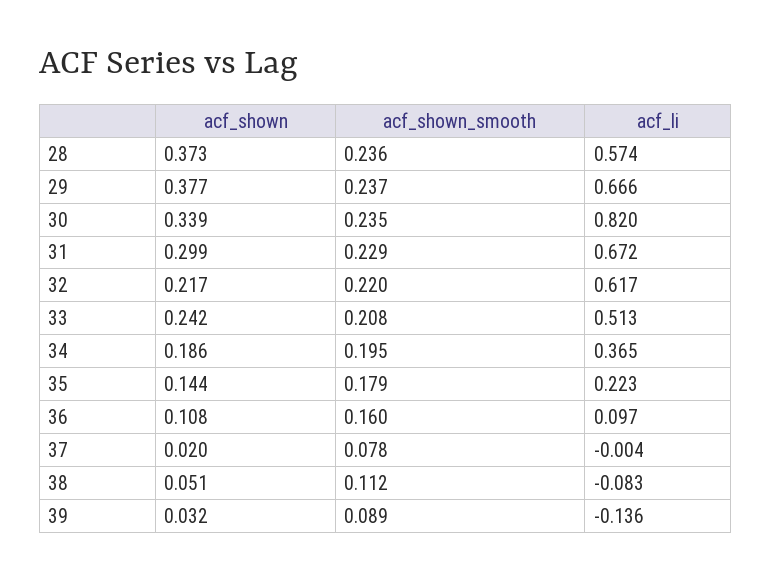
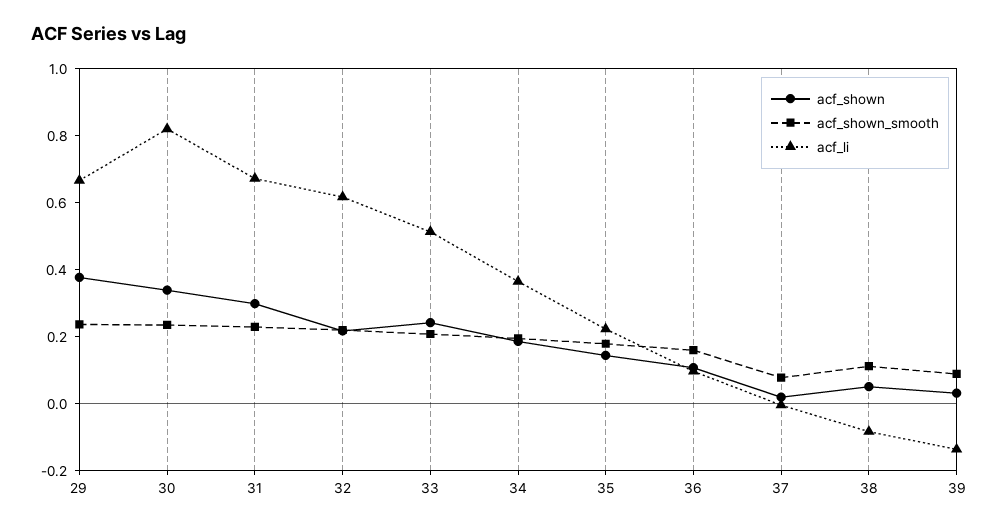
  {
    "acf_shown": {
-     "28": 0.373,
      "29": 0.377,
      "30": 0.339,
      "31": 0.299,
      "32": 0.217,
      "33": 0.242,
      "34": 0.186,
      "35": 0.144,
      "36": 0.108,
      "37": 0.02,
      "38": 0.051,
      "39": 0.032
    },
    "acf_shown_smooth": {
-     "28": 0.236,
      "29": 0.237,
      "30": 0.235,
      "31": 0.229,
      "32": 0.22,
      "33": 0.208,
      "34": 0.195,
      "35": 0.179,
      "36": 0.16,
      "37": 0.078,
      "38": 0.112,
      "39": 0.089
    },
    "acf_li": {
-     "28": 0.574,
      "29": 0.666,
      "30": 0.82,
      "31": 0.672,
      "32": 0.617,
      "33": 0.513,
      "34": 0.365,
      "35": 0.223,
      "36": 0.097,
      "37": -0.004,
      "38": -0.083,
      "39": -0.136
    }
  }

